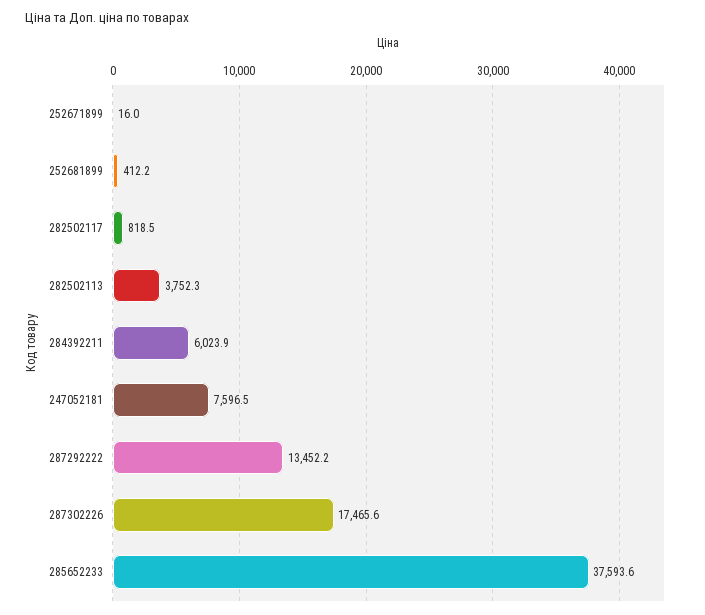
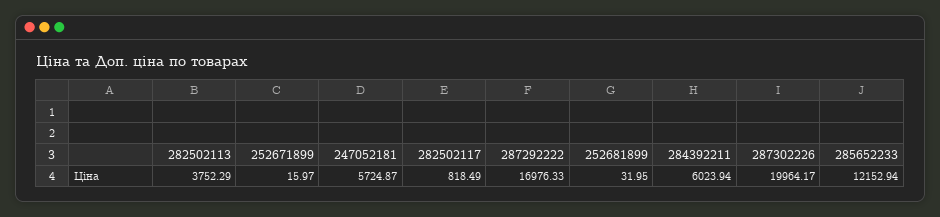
  {
    "252671899": 15.97,
-   "252681899": 412.2,
+   "252681899": 31.95,
    "282502117": 818.49,
    "282502113": 3752.29,
    "284392211": 6023.94,
-   "247052181": 7596.5,
+   "247052181": 5724.87,
-   "287292222": 13452.2,
+   "287292222": 16976.33,
-   "287302226": 17465.6,
+   "287302226": 19964.17,
-   "285652233": 37593.6
+   "285652233": 12152.94
  }

